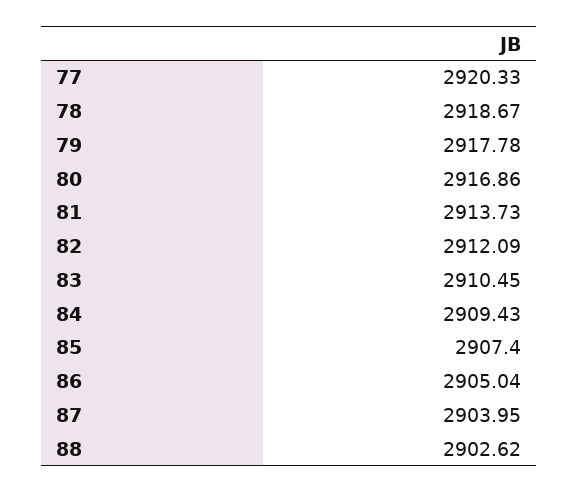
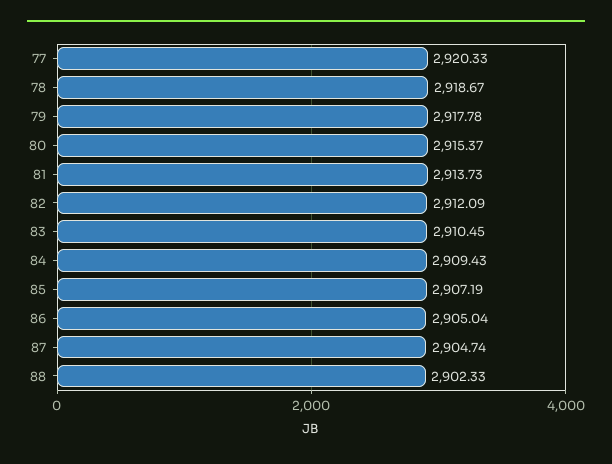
  {
    "77": 2920.33,
    "78": 2918.67,
    "79": 2917.78,
-   "80": 2916.86,
+   "80": 2915.37,
    "81": 2913.73,
    "82": 2912.09,
    "83": 2910.45,
    "84": 2909.43,
-   "85": 2907.4,
+   "85": 2907.19,
    "86": 2905.04,
-   "87": 2903.95,
+   "87": 2904.74,
-   "88": 2902.62
+   "88": 2902.33
  }

